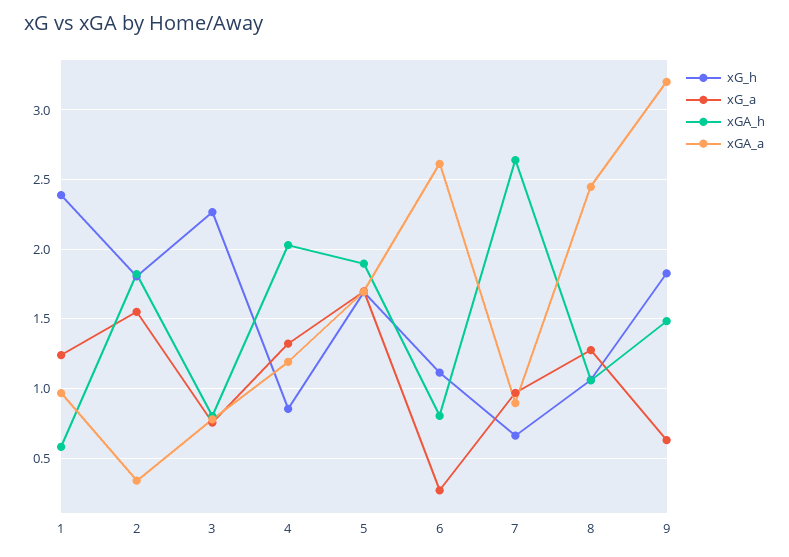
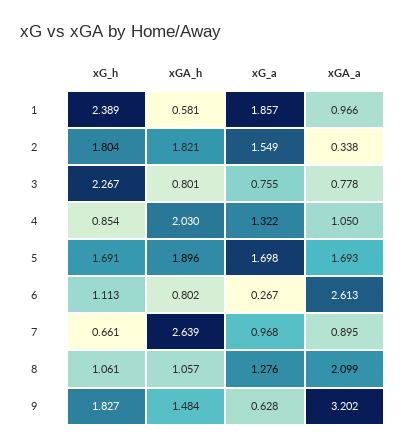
  {
    "xG_h": {
      "1": 2.389,
      "2": 1.804,
      "3": 2.267,
      "4": 0.854,
      "5": 1.691,
      "6": 1.113,
      "7": 0.661,
      "8": 1.061,
      "9": 1.827
    },
    "xG_a": {
-     "1": 1.25,
+     "1": 1.857,
      "2": 1.549,
      "3": 0.755,
      "4": 1.322,
      "5": 1.698,
      "6": 0.267,
      "7": 0.968,
      "8": 1.276,
      "9": 0.628
    },
    "xGA_h": {
      "1": 0.581,
      "2": 1.821,
      "3": 0.801,
      "4": 2.03,
      "5": 1.896,
      "6": 0.802,
      "7": 2.639,
      "8": 1.057,
      "9": 1.484
    },
    "xGA_a": {
      "1": 0.966,
      "2": 0.338,
      "3": 0.778,
-     "4": 1.2,
+     "4": 1.05,
      "5": 1.693,
      "6": 2.613,
      "7": 0.895,
-     "8": 2.45,
+     "8": 2.099,
      "9": 3.202
    }
  }

